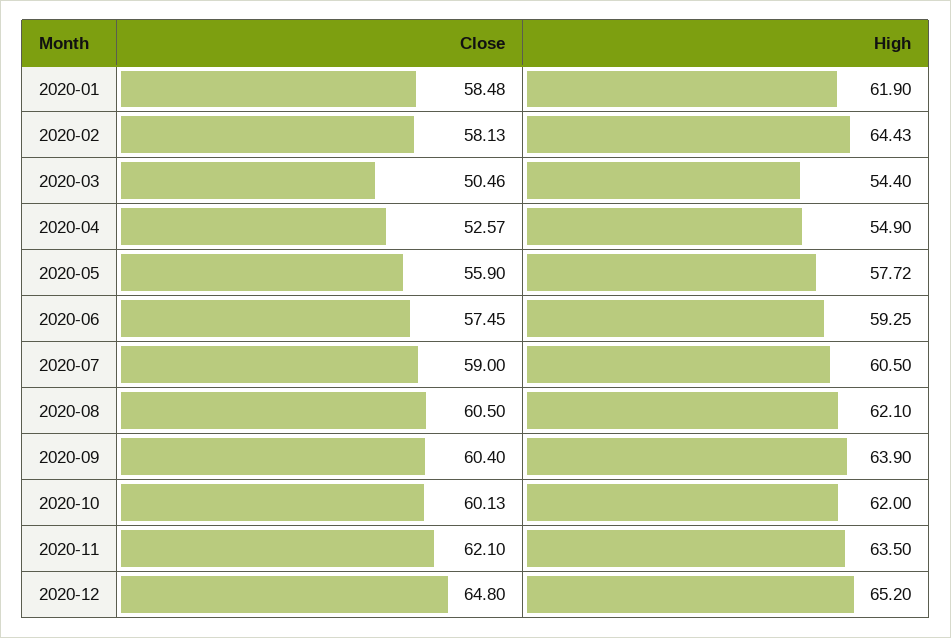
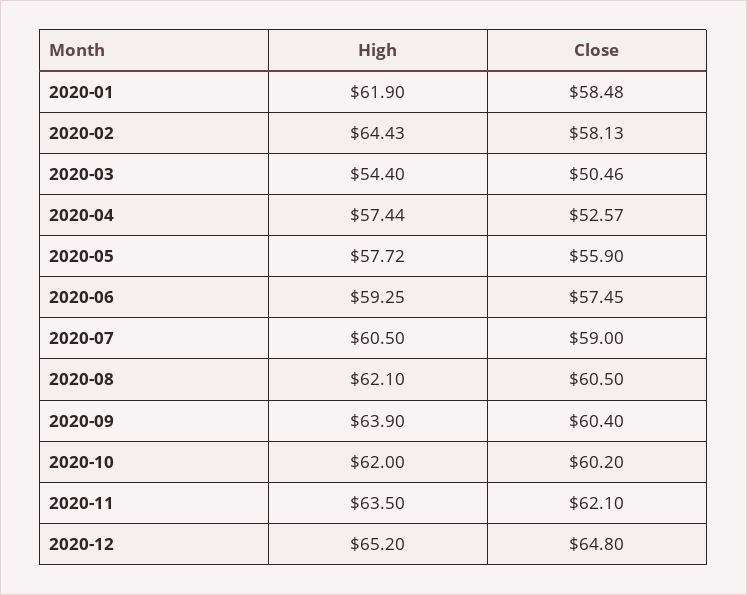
  {
    "Close": {
      "2020-01": 58.48,
      "2020-02": 58.13,
      "2020-03": 50.46,
      "2020-04": 52.57,
      "2020-05": 55.9,
      "2020-06": 57.45,
      "2020-07": 59,
      "2020-08": 60.5,
      "2020-09": 60.4,
-     "2020-10": 60.13,
+     "2020-10": 60.2,
      "2020-11": 62.1,
      "2020-12": 64.8
    },
    "High": {
      "2020-01": 61.9,
      "2020-02": 64.43,
      "2020-03": 54.4,
-     "2020-04": 54.9,
+     "2020-04": 57.44,
      "2020-05": 57.72,
      "2020-06": 59.25,
      "2020-07": 60.5,
      "2020-08": 62.1,
      "2020-09": 63.9,
      "2020-10": 62,
      "2020-11": 63.5,
      "2020-12": 65.2
    }
  }

